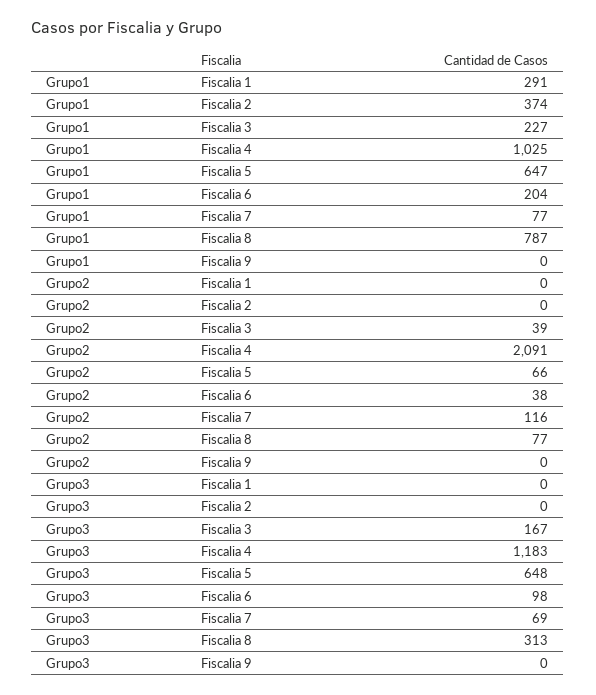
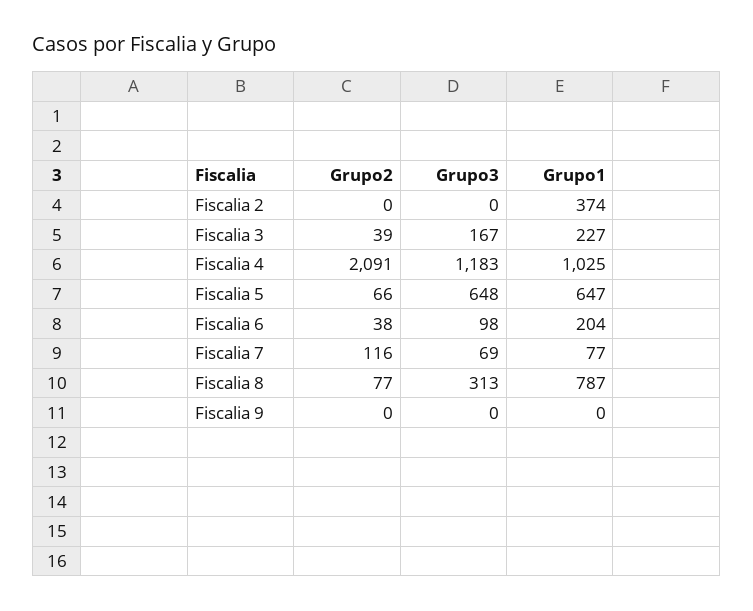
  {
    "Grupo1": {
-     "Fiscalia 1": 291,
      "Fiscalia 2": 374,
      "Fiscalia 3": 227,
      "Fiscalia 4": 1025,
      "Fiscalia 5": 647,
      "Fiscalia 6": 204,
      "Fiscalia 7": 77,
      "Fiscalia 8": 787,
      "Fiscalia 9": 0
    },
    "Grupo2": {
-     "Fiscalia 1": 0,
      "Fiscalia 2": 0,
      "Fiscalia 3": 39,
      "Fiscalia 4": 2091,
      "Fiscalia 5": 66,
      "Fiscalia 6": 38,
      "Fiscalia 7": 116,
      "Fiscalia 8": 77,
      "Fiscalia 9": 0
    },
    "Grupo3": {
-     "Fiscalia 1": 0,
      "Fiscalia 2": 0,
      "Fiscalia 3": 167,
      "Fiscalia 4": 1183,
      "Fiscalia 5": 648,
      "Fiscalia 6": 98,
      "Fiscalia 7": 69,
      "Fiscalia 8": 313,
      "Fiscalia 9": 0
    }
  }

